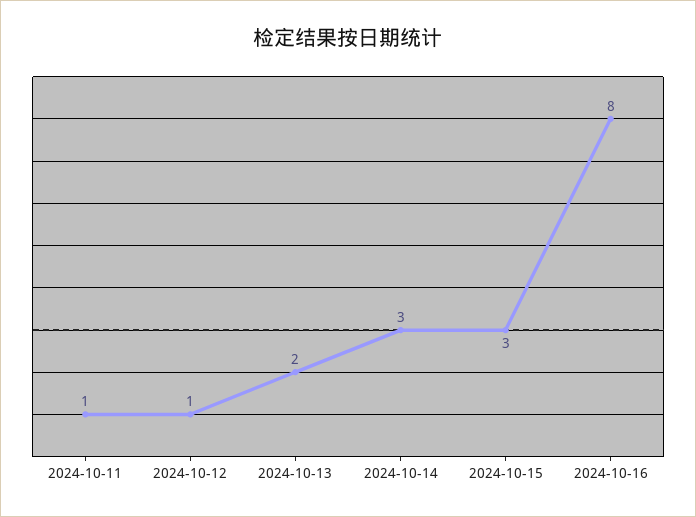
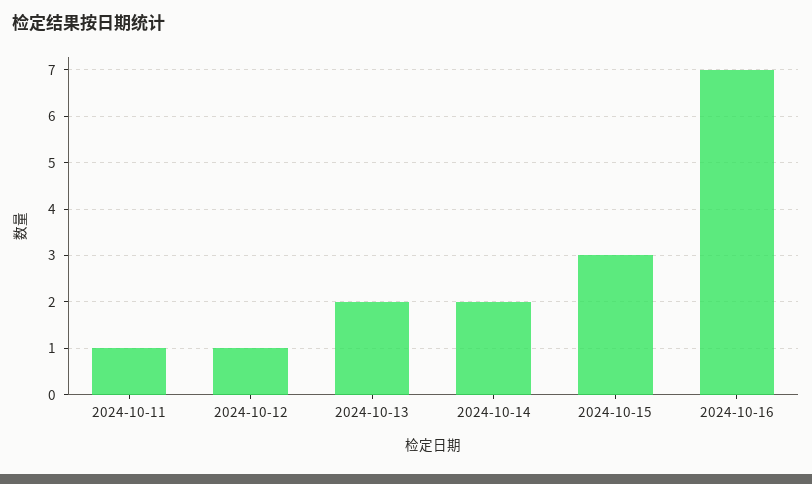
  {
    "2024-10-11": 1,
    "2024-10-12": 1,
    "2024-10-13": 2,
-   "2024-10-14": 3,
+   "2024-10-14": 2,
    "2024-10-15": 3,
-   "2024-10-16": 8
+   "2024-10-16": 7
  }

